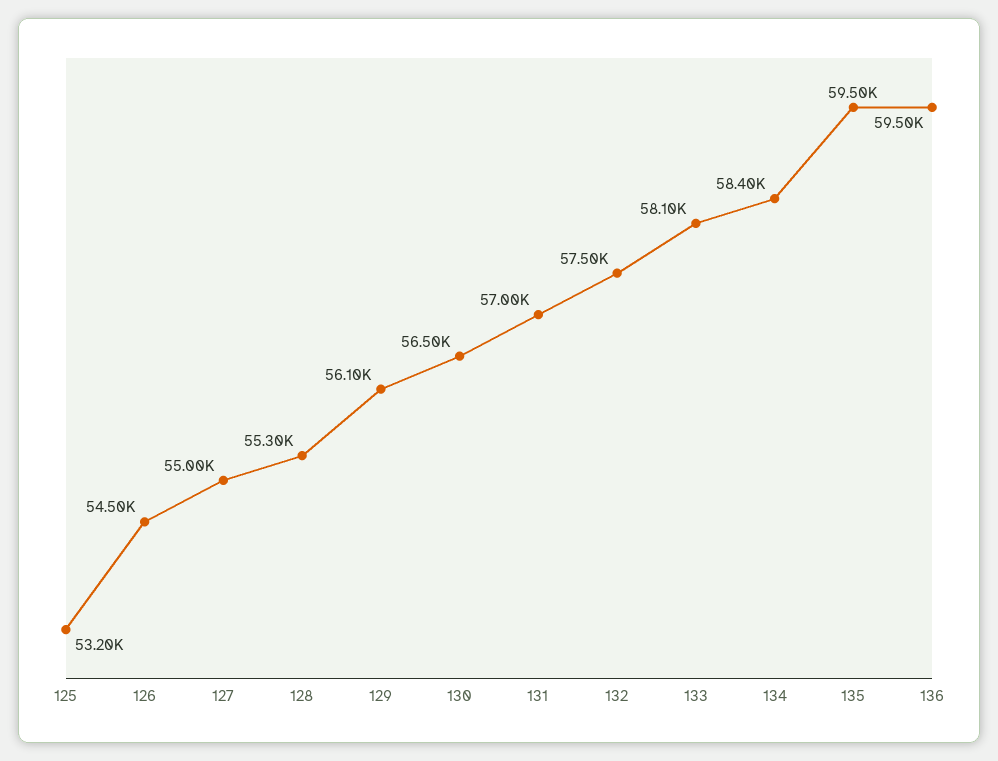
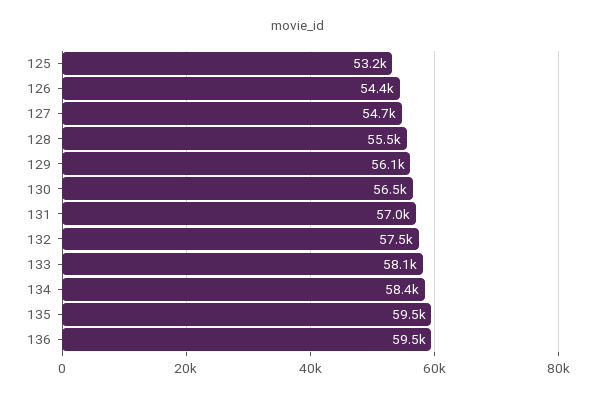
  {
    "125": 53200,
-   "126": 54500,
+   "126": 54400,
-   "127": 55000,
+   "127": 54700,
-   "128": 55300,
+   "128": 55500,
    "129": 56100,
    "130": 56500,
    "131": 57000,
    "132": 57500,
    "133": 58100,
    "134": 58400,
    "135": 59500,
    "136": 59500
  }

